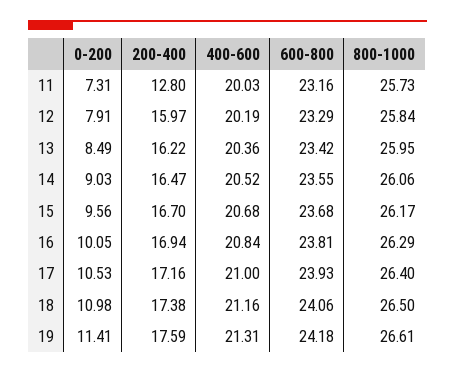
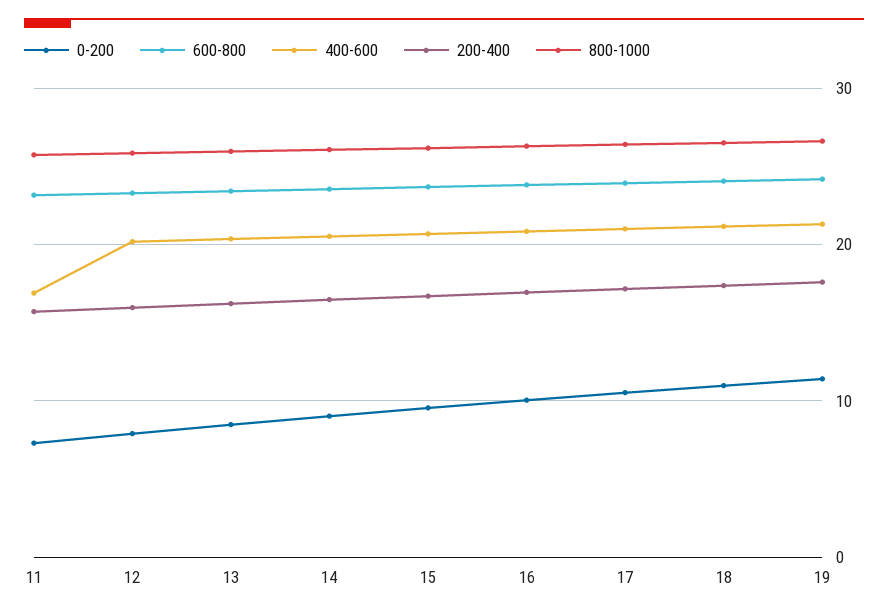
  {
    "0-200": {
      "11": 7.31,
      "12": 7.91,
      "13": 8.49,
      "14": 9.03,
      "15": 9.56,
      "16": 10.05,
      "17": 10.53,
      "18": 10.98,
      "19": 11.41
    },
    "200-400": {
-     "11": 12.8,
+     "11": 16,
      "12": 15.97,
      "13": 16.22,
      "14": 16.47,
      "15": 16.7,
      "16": 16.94,
      "17": 17.16,
      "18": 17.38,
      "19": 17.59
    },
    "400-600": {
-     "11": 20.03,
+     "11": 17,
      "12": 20.19,
      "13": 20.36,
      "14": 20.52,
      "15": 20.68,
      "16": 20.84,
      "17": 21,
      "18": 21.16,
      "19": 21.31
    },
    "600-800": {
      "11": 23.16,
      "12": 23.29,
      "13": 23.42,
      "14": 23.55,
      "15": 23.68,
      "16": 23.81,
      "17": 23.93,
      "18": 24.06,
      "19": 24.18
    },
    "800-1000": {
      "11": 25.73,
      "12": 25.84,
      "13": 25.95,
      "14": 26.06,
      "15": 26.17,
      "16": 26.29,
      "17": 26.4,
      "18": 26.5,
      "19": 26.61
    }
  }

